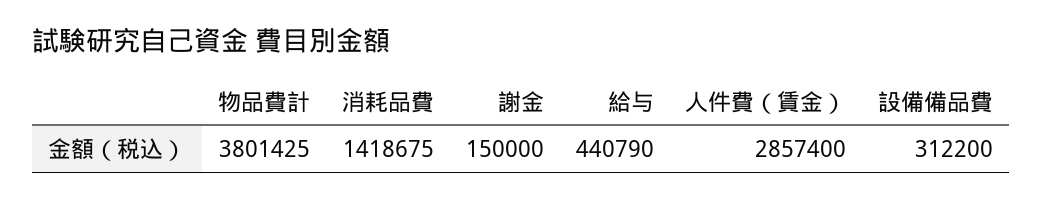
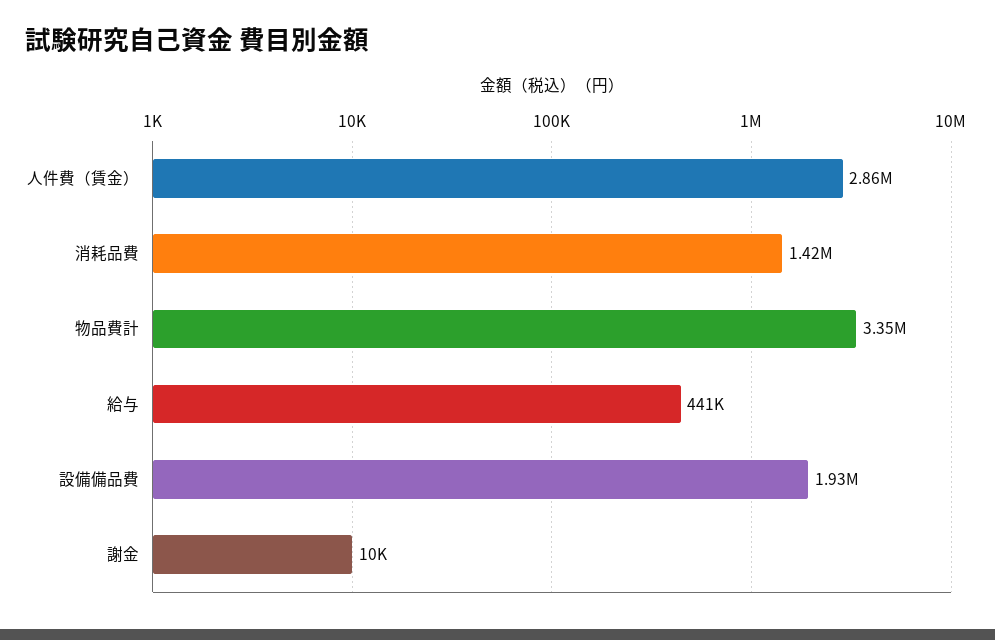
  {
-   "物品費計": 3801425,
+   "物品費計": 3350000,
    "消耗品費": 1418675,
-   "謝金": 150000,
+   "謝金": 10000,
    "給与": 440790,
    "人件費（賃金）": 2857400,
-   "設備備品費": 312200
+   "設備備品費": 1930000
  }

